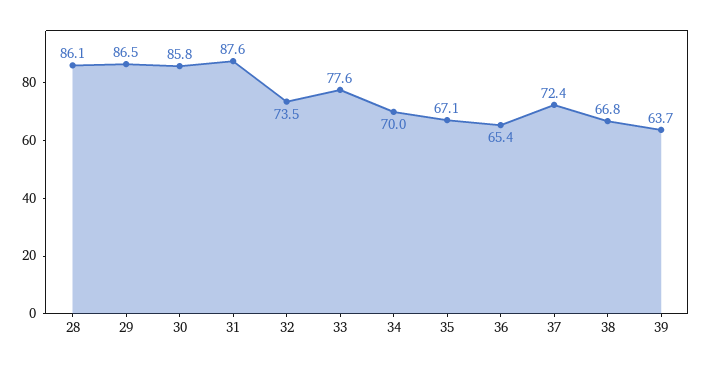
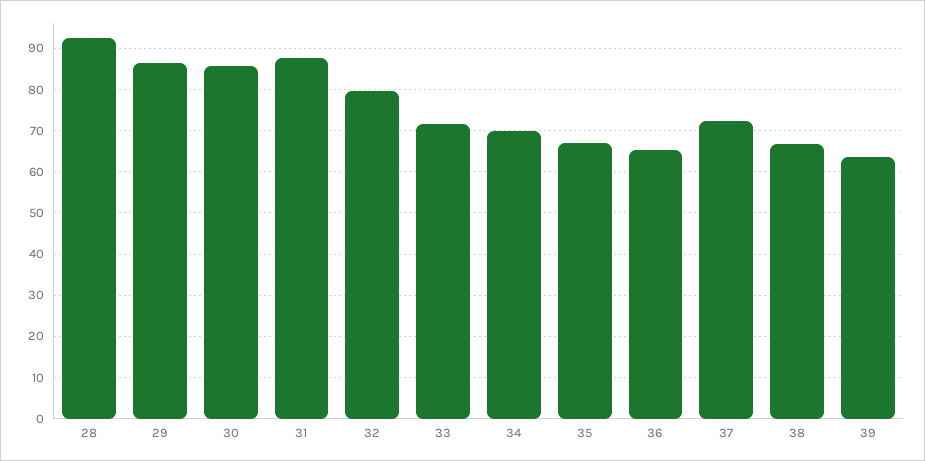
  {
-   "28": 86.1,
+   "28": 92,
    "29": 86.5,
    "30": 85.8,
    "31": 87.6,
-   "32": 73.5,
+   "32": 80,
-   "33": 77.6,
+   "33": 72,
    "34": 70,
    "35": 67.1,
    "36": 65.4,
    "37": 72.4,
    "38": 66.8,
    "39": 63.7
  }

